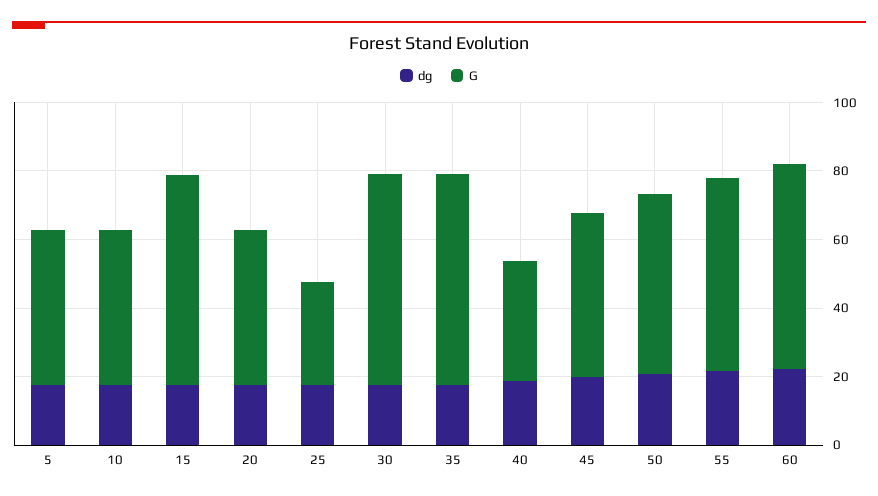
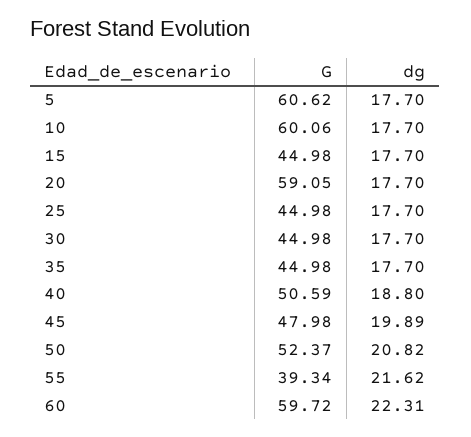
  {
    "dg": {
      "5": 17.7,
      "10": 17.7,
      "15": 17.7,
      "20": 17.7,
      "25": 17.7,
      "30": 17.7,
      "35": 17.7,
      "40": 18.8,
      "45": 19.89,
      "50": 20.82,
      "55": 21.62,
      "60": 22.31
    },
    "G": {
-     "5": 45,
+     "5": 60.62,
-     "10": 45,
+     "10": 60.06,
-     "15": 60,
+     "15": 44.98,
-     "20": 45,
+     "20": 59.05,
-     "25": 30,
+     "25": 44.98,
-     "30": 60,
+     "30": 44.98,
-     "35": 60,
+     "35": 44.98,
-     "40": 35,
+     "40": 50.59,
      "45": 47.98,
      "50": 52.37,
-     "55": 55,
+     "55": 39.34,
      "60": 59.72
    }
  }

